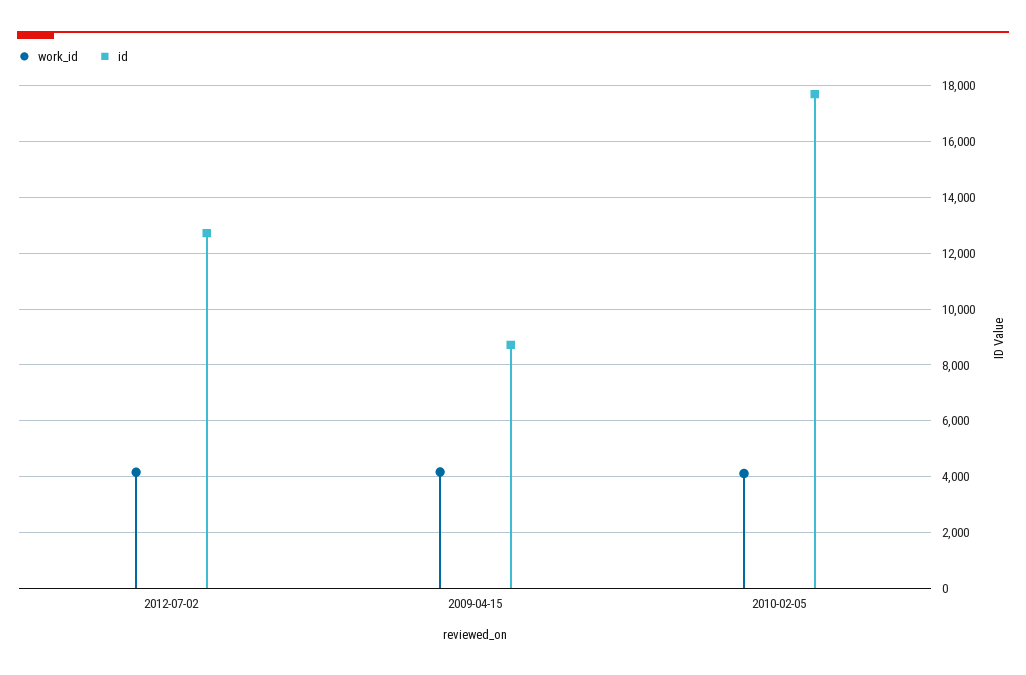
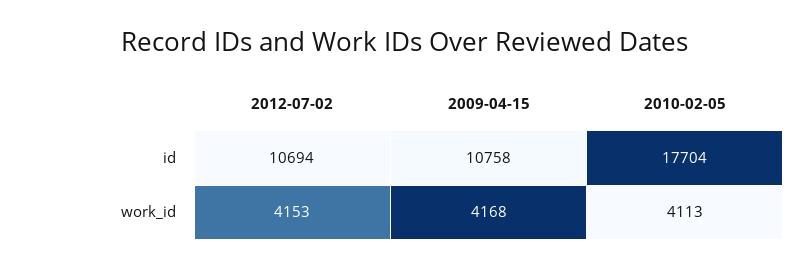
  {
    "work_id": {
      "2012-07-02": 4153,
      "2009-04-15": 4168,
      "2010-02-05": 4113
    },
    "id": {
-     "2012-07-02": 12750,
+     "2012-07-02": 10694,
-     "2009-04-15": 8750,
+     "2009-04-15": 10758,
      "2010-02-05": 17704
    }
  }

